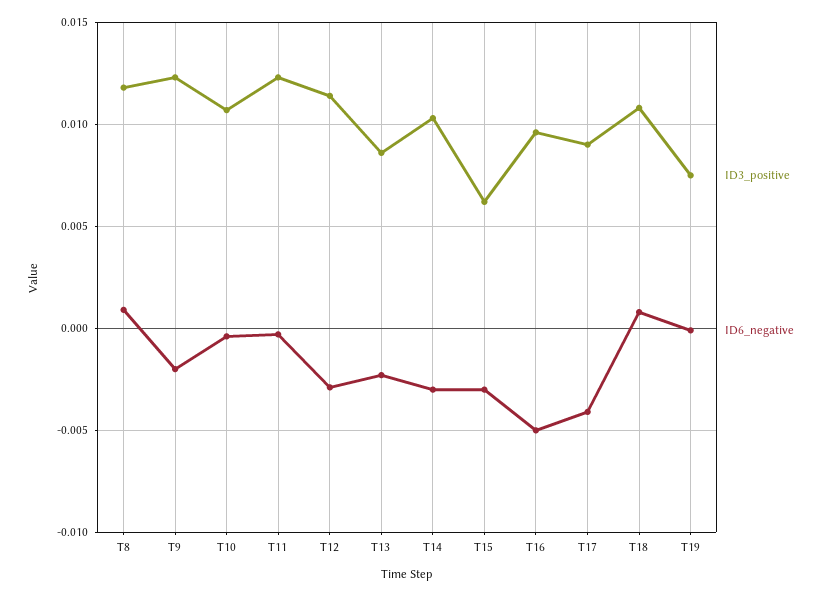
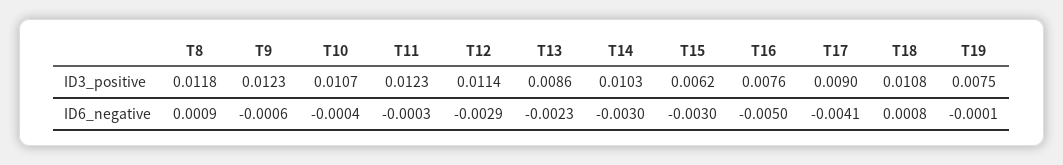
  {
    "ID3_positive": {
      "T8": 0.0118,
      "T9": 0.0123,
      "T10": 0.0107,
      "T11": 0.0123,
      "T12": 0.0114,
      "T13": 0.0086,
      "T14": 0.0103,
      "T15": 0.0062,
-     "T16": 0.0095,
+     "T16": 0.0076,
      "T17": 0.009,
      "T18": 0.0108,
      "T19": 0.0075
    },
    "ID6_negative": {
      "T8": 0.0009,
-     "T9": -0.002,
+     "T9": -0.0006,
      "T10": -0.0004,
      "T11": -0.0003,
      "T12": -0.0029,
      "T13": -0.0023,
      "T14": -0.003,
      "T15": -0.003,
      "T16": -0.005,
      "T17": -0.0041,
      "T18": 0.0008,
      "T19": -0.0001
    }
  }

